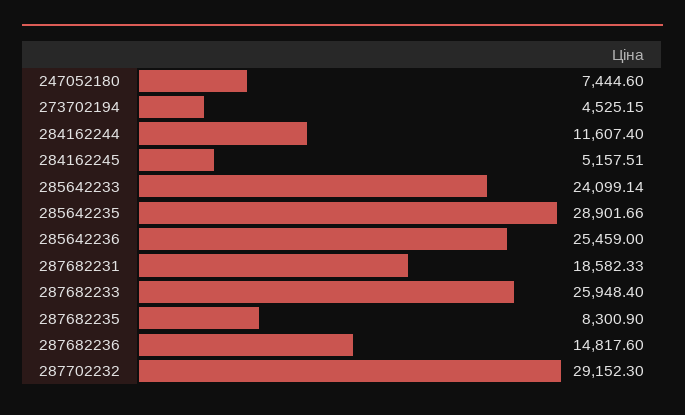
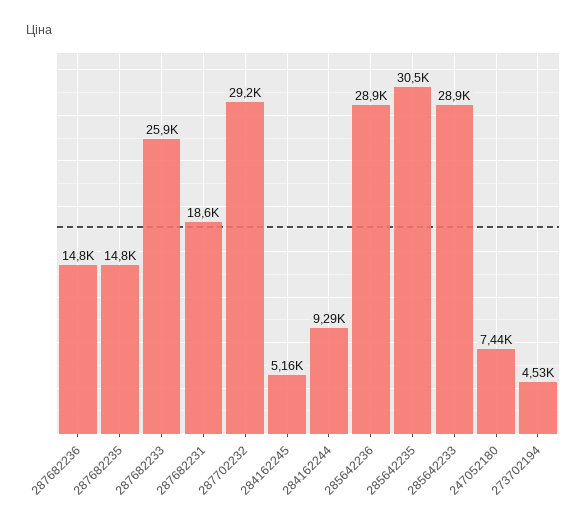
  {
    "247052180": 7444.6,
    "273702194": 4525.15,
-   "284162244": 11607.4,
+   "284162244": 9290,
    "284162245": 5157.51,
-   "285642233": 24099.14,
+   "285642233": 28900,
-   "285642235": 28901.66,
+   "285642235": 30500,
-   "285642236": 25459,
+   "285642236": 28900,
    "287682231": 18582.33,
    "287682233": 25948.4,
-   "287682235": 8300.9,
+   "287682235": 14800,
    "287682236": 14817.6,
    "287702232": 29152.3
  }

